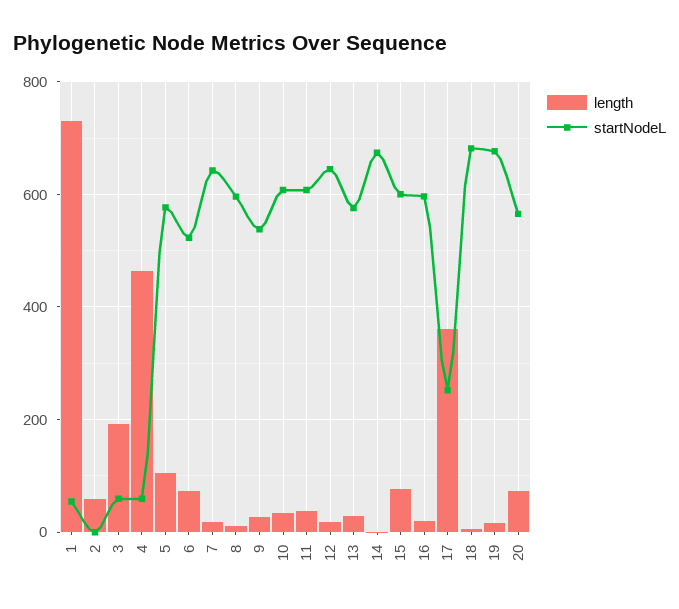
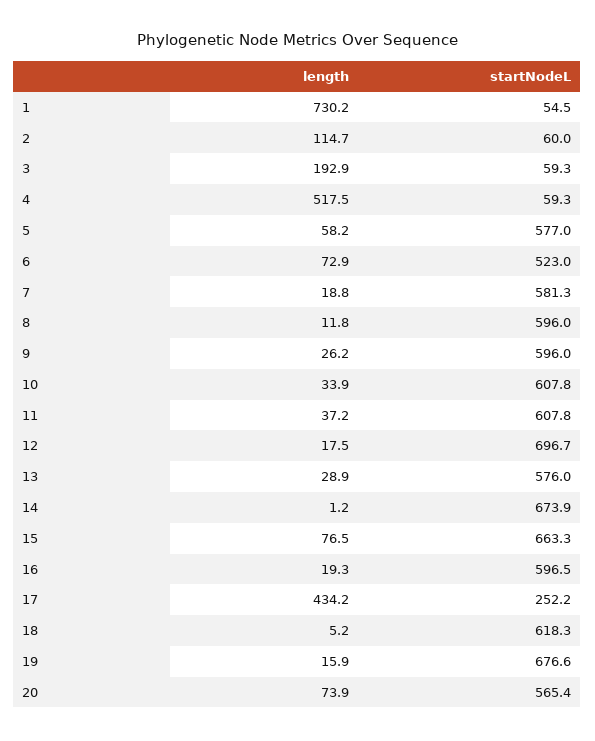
  {
    "length": {
      "1": 730.2,
-     "2": 60,
+     "2": 114.7,
      "3": 192.9,
-     "4": 460,
+     "4": 517.5,
-     "5": 100,
+     "5": 58.2,
      "6": 72.9,
      "7": 18.8,
      "8": 11.8,
      "9": 26.2,
      "10": 33.9,
      "11": 37.2,
      "12": 17.5,
      "13": 28.9,
      "14": 1.2,
      "15": 76.5,
      "16": 19.3,
-     "17": 360,
+     "17": 434.2,
      "18": 5.2,
      "19": 15.9,
      "20": 73.9
    },
    "startNodeL": {
      "1": 54.5,
-     "2": 0,
+     "2": 60,
      "3": 59.3,
      "4": 59.3,
      "5": 577,
      "6": 523,
-     "7": 640,
+     "7": 581.3,
      "8": 596,
-     "9": 540,
+     "9": 596,
      "10": 607.8,
      "11": 607.8,
-     "12": 640,
+     "12": 696.7,
      "13": 576,
      "14": 673.9,
-     "15": 600,
+     "15": 663.3,
      "16": 596.5,
      "17": 252.2,
-     "18": 680,
+     "18": 618.3,
      "19": 676.6,
      "20": 565.4
    }
  }

